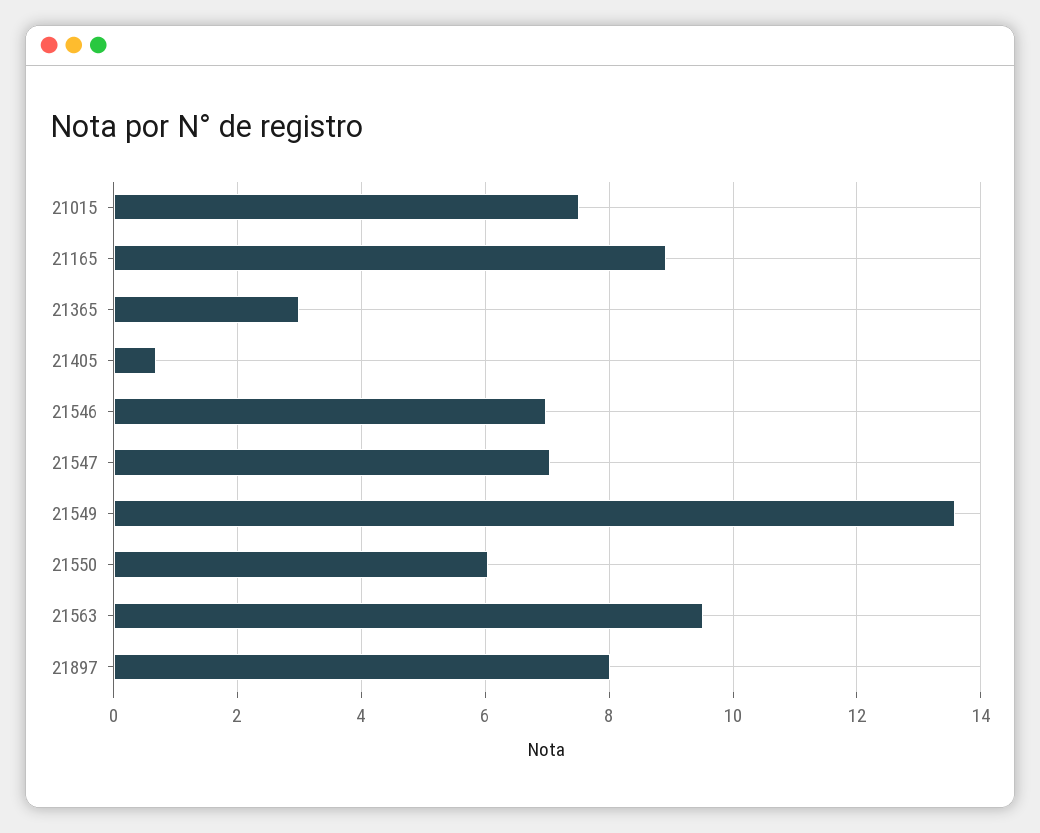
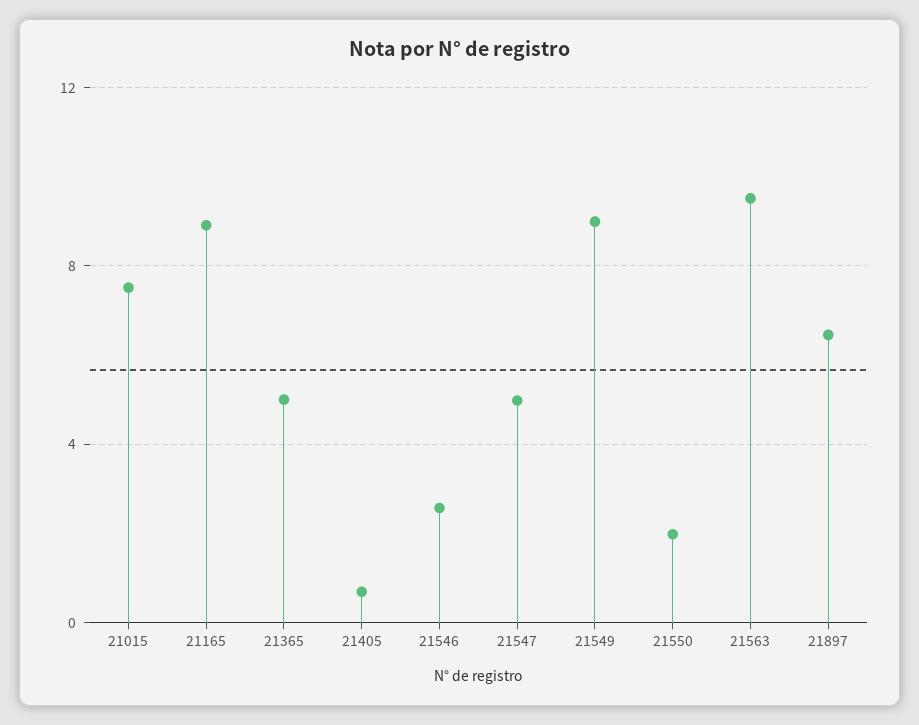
  {
    "21015": 7.6,
    "21165": 9,
-   "21365": 3,
+   "21365": 5,
    "21405": 0.6,
-   "21546": 7,
+   "21546": 2.5,
-   "21547": 7,
+   "21547": 5,
-   "21549": 13.6,
+   "21549": 9,
-   "21550": 6,
+   "21550": 2,
    "21563": 9.6,
-   "21897": 8
+   "21897": 6.5
  }

